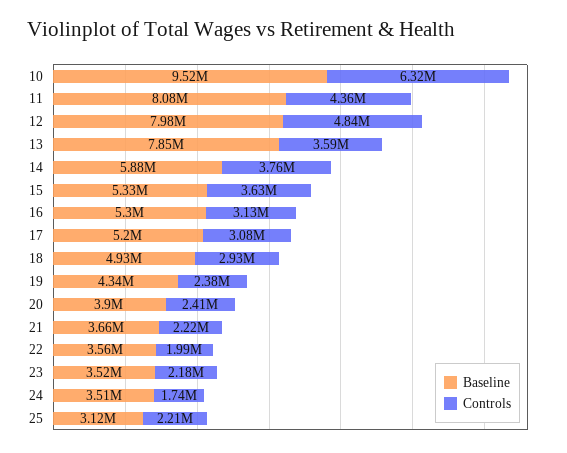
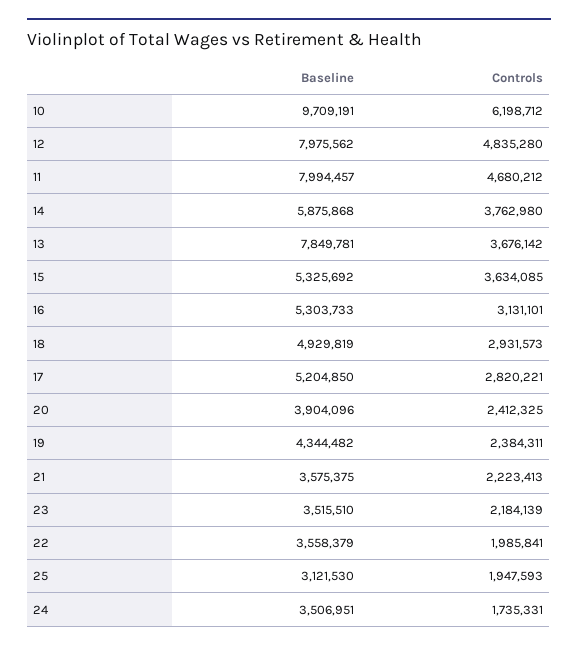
  {
    "Baseline": {
-     "10": 9520000,
+     "10": 9709191,
-     "11": 8080000,
+     "11": 7994457,
      "12": 7975562,
      "13": 7849781,
      "14": 5875868,
      "15": 5325692,
      "16": 5303733,
      "17": 5204850,
      "18": 4929819,
      "19": 4344482,
      "20": 3904096,
-     "21": 3660000,
+     "21": 3575375,
      "22": 3558379,
      "23": 3515510,
      "24": 3506951,
      "25": 3121530
    },
    "Controls": {
-     "10": 6320000,
+     "10": 6198712,
-     "11": 4360000,
+     "11": 4680212,
      "12": 4835280,
-     "13": 3590000,
+     "13": 3676142,
      "14": 3762980,
      "15": 3634085,
      "16": 3131101,
-     "17": 3080000,
+     "17": 2820221,
      "18": 2931573,
      "19": 2384311,
      "20": 2412325,
      "21": 2223413,
      "22": 1985841,
      "23": 2184139,
      "24": 1735331,
-     "25": 2210000
+     "25": 1947593
    }
  }

